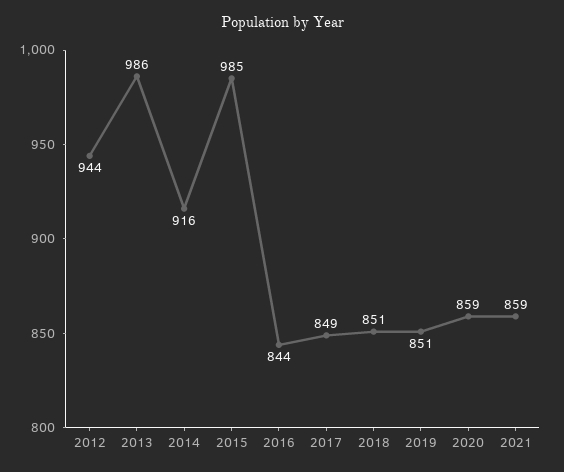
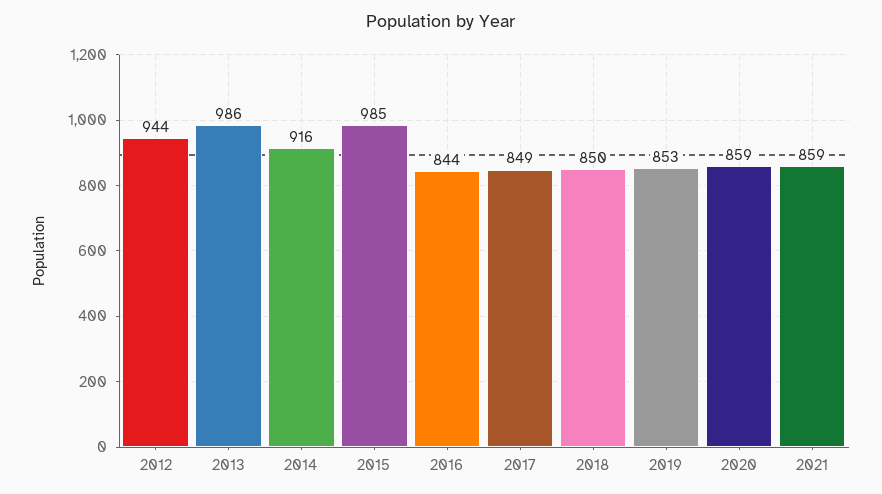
  {
    "2012": 944,
    "2013": 986,
    "2014": 916,
    "2015": 985,
    "2016": 844,
    "2017": 849,
-   "2018": 851,
+   "2018": 850,
-   "2019": 851,
+   "2019": 853,
    "2020": 859,
    "2021": 859
  }

